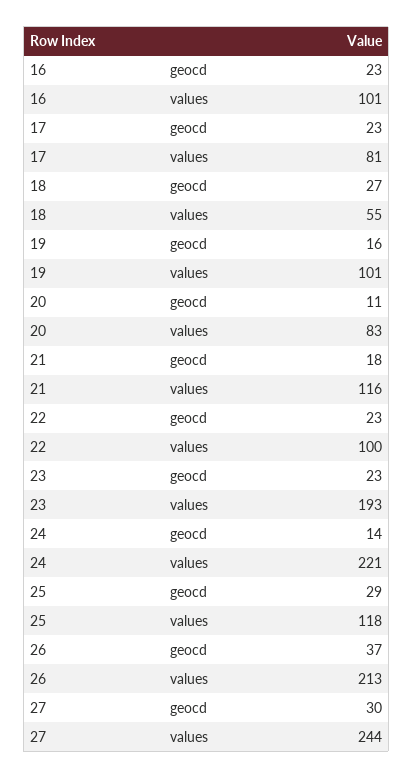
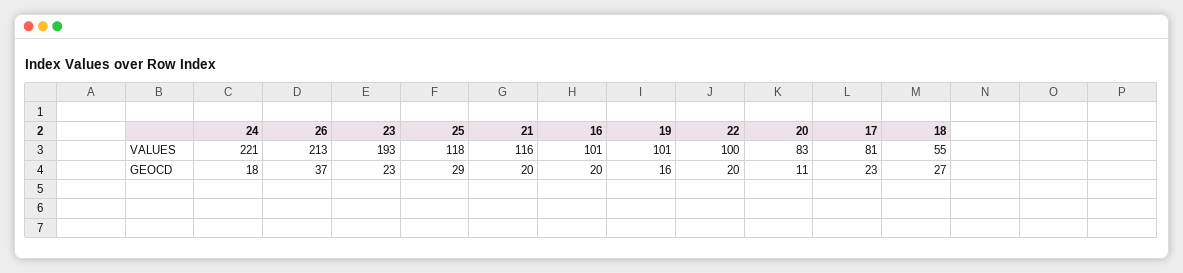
  {
    "16": {
-     "geocd": 23,
+     "geocd": 20,
      "values": 101
    },
    "17": {
      "geocd": 23,
      "values": 81
    },
    "18": {
      "geocd": 27,
      "values": 55
    },
    "19": {
      "geocd": 16,
      "values": 101
    },
    "20": {
      "geocd": 11,
      "values": 83
    },
    "21": {
-     "geocd": 18,
+     "geocd": 20,
      "values": 116
    },
    "22": {
-     "geocd": 23,
+     "geocd": 20,
      "values": 100
    },
    "23": {
      "geocd": 23,
      "values": 193
    },
    "24": {
-     "geocd": 14,
+     "geocd": 18,
      "values": 221
    },
    "25": {
      "geocd": 29,
      "values": 118
    },
    "26": {
      "geocd": 37,
      "values": 213
-   },
+   }
-   "27": {
-     "geocd": 30,
-     "values": 244
-   }
  }

